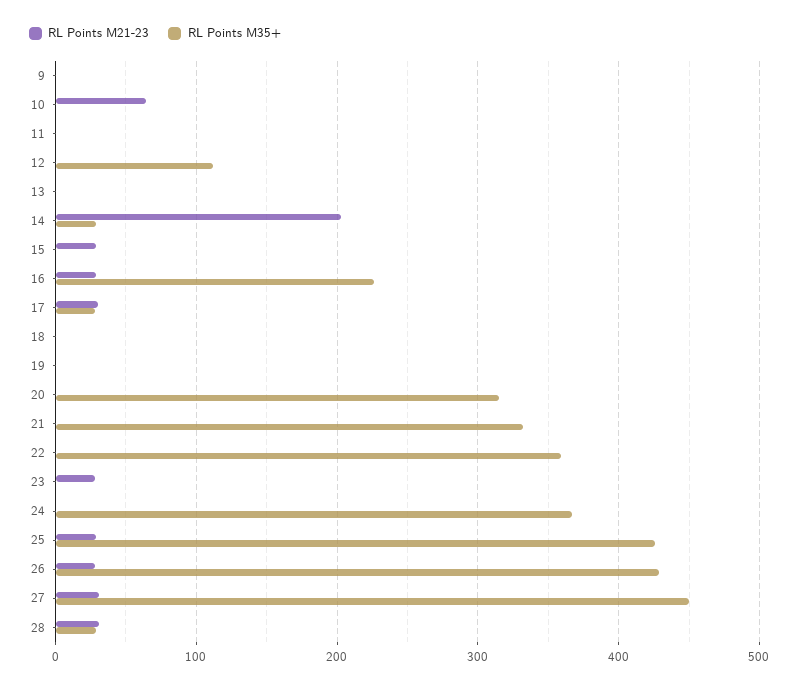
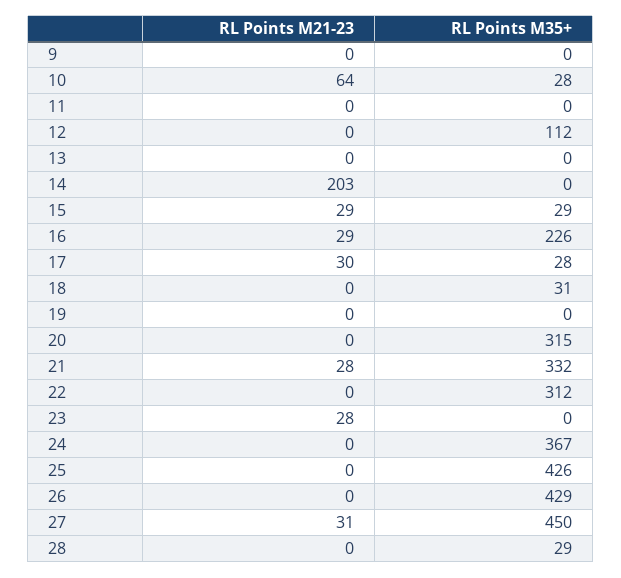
  {
    "RL Points M21-23": {
      "9": 0,
      "10": 64,
      "11": 0,
      "12": 0,
      "13": 0,
      "14": 203,
      "15": 29,
      "16": 29,
      "17": 30,
      "18": 0,
      "19": 0,
      "20": 0,
-     "21": 0,
+     "21": 28,
      "22": 0,
      "23": 28,
      "24": 0,
-     "25": 30,
+     "25": 0,
-     "26": 30,
+     "26": 0,
      "27": 31,
-     "28": 30
+     "28": 0
    },
    "RL Points M35+": {
      "9": 0,
-     "10": 0,
+     "10": 28,
      "11": 0,
      "12": 112,
      "13": 0,
-     "14": 30,
+     "14": 0,
-     "15": 0,
+     "15": 29,
      "16": 226,
      "17": 28,
-     "18": 0,
+     "18": 31,
      "19": 0,
      "20": 315,
      "21": 332,
-     "22": 360,
+     "22": 312,
      "23": 0,
      "24": 367,
      "25": 426,
      "26": 429,
      "27": 450,
      "28": 29
    }
  }

